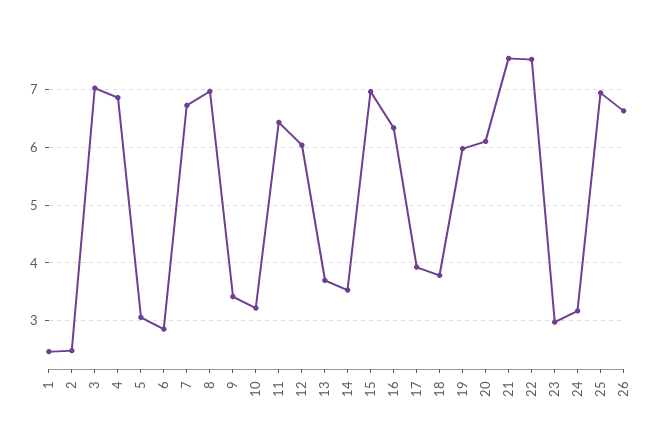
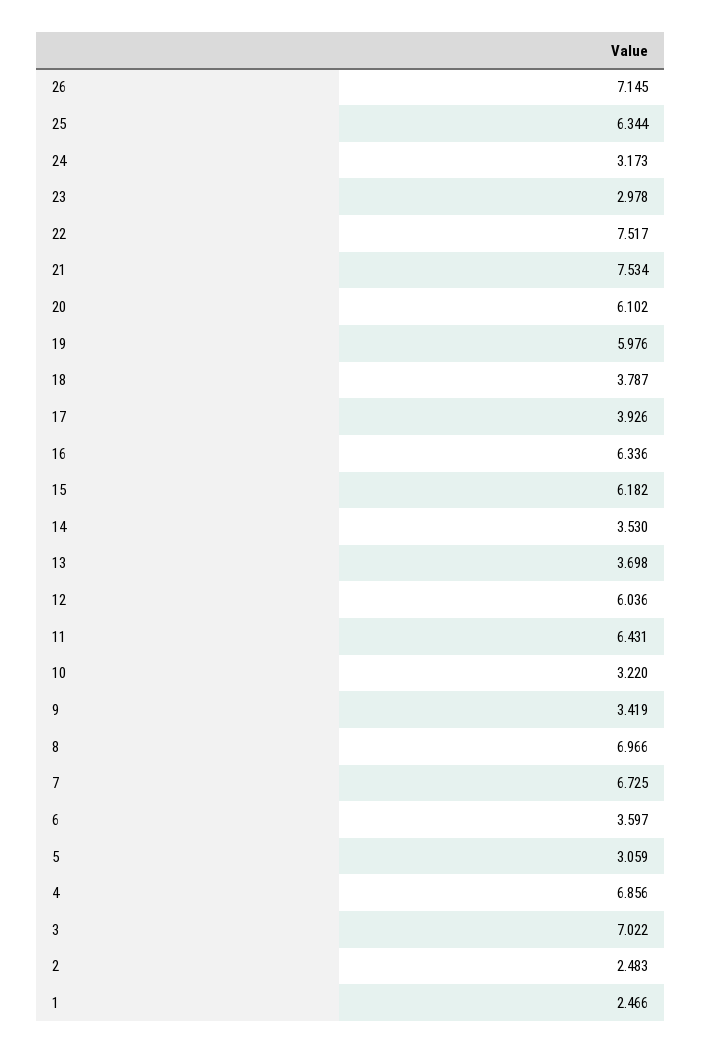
  {
    "1": 2.466,
    "2": 2.483,
    "3": 7.022,
    "4": 6.856,
    "5": 3.059,
-   "6": 2.8,
+   "6": 3.597,
    "7": 6.725,
    "8": 6.966,
    "9": 3.419,
    "10": 3.22,
    "11": 6.431,
    "12": 6.036,
    "13": 3.698,
    "14": 3.53,
-   "15": 7,
+   "15": 6.182,
    "16": 6.336,
    "17": 3.926,
    "18": 3.787,
    "19": 5.976,
    "20": 6.102,
    "21": 7.534,
    "22": 7.517,
    "23": 2.978,
    "24": 3.173,
-   "25": 7,
+   "25": 6.344,
-   "26": 6.6
+   "26": 7.145
  }

